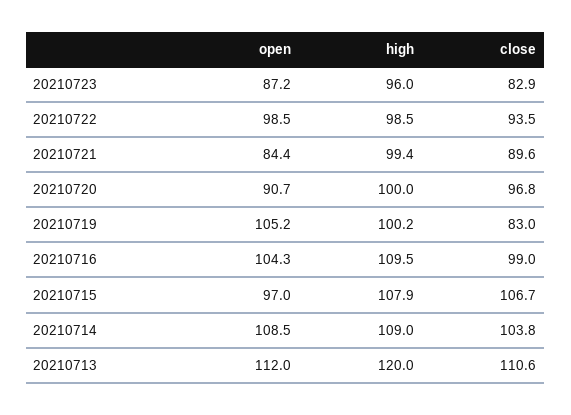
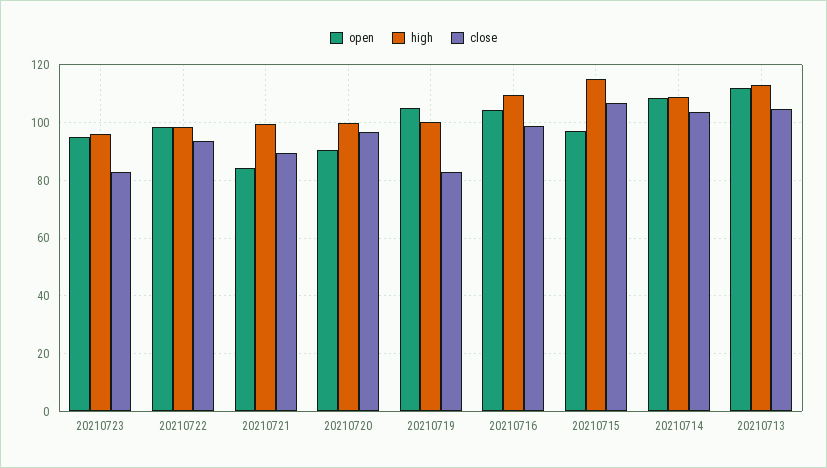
  {
    "open": {
-     "20210723": 87.2,
+     "20210723": 95,
      "20210722": 98.5,
      "20210721": 84.4,
      "20210720": 90.7,
      "20210719": 105.2,
      "20210716": 104.3,
      "20210715": 97,
      "20210714": 108.5,
      "20210713": 112
    },
    "high": {
      "20210723": 96,
      "20210722": 98.5,
      "20210721": 99.4,
      "20210720": 100,
      "20210719": 100.2,
      "20210716": 109.5,
-     "20210715": 107.9,
+     "20210715": 115,
      "20210714": 109,
-     "20210713": 120
+     "20210713": 112.5
    },
    "close": {
      "20210723": 82.9,
      "20210722": 93.5,
      "20210721": 89.6,
      "20210720": 96.8,
      "20210719": 83,
      "20210716": 99,
      "20210715": 106.7,
      "20210714": 103.8,
-     "20210713": 110.6
+     "20210713": 105
    }
  }

